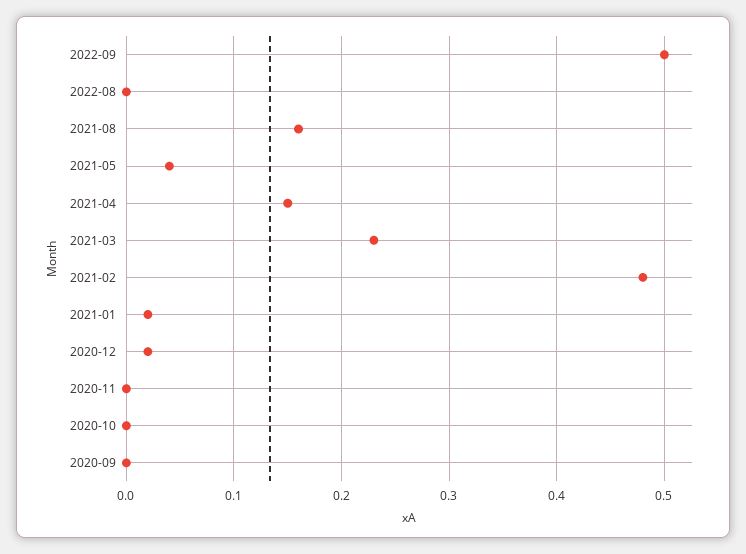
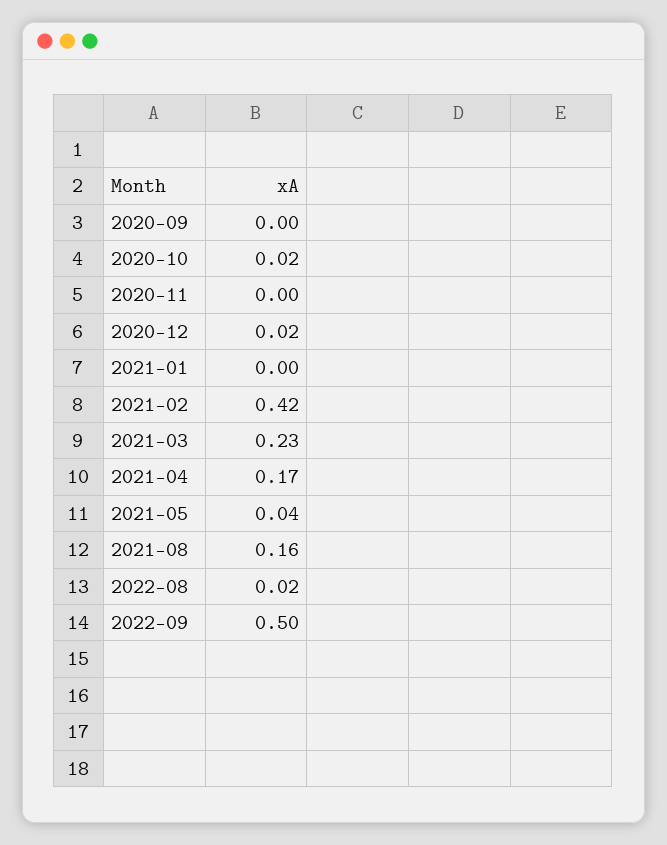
  {
    "2022-09": 0.5,
-   "2022-08": 0,
+   "2022-08": 0.02,
    "2021-08": 0.16,
    "2021-05": 0.04,
-   "2021-04": 0.15,
+   "2021-04": 0.17,
    "2021-03": 0.23,
-   "2021-02": 0.48,
+   "2021-02": 0.42,
-   "2021-01": 0.02,
+   "2021-01": 0,
    "2020-12": 0.02,
    "2020-11": 0,
-   "2020-10": 0,
+   "2020-10": 0.02,
    "2020-09": 0
  }

